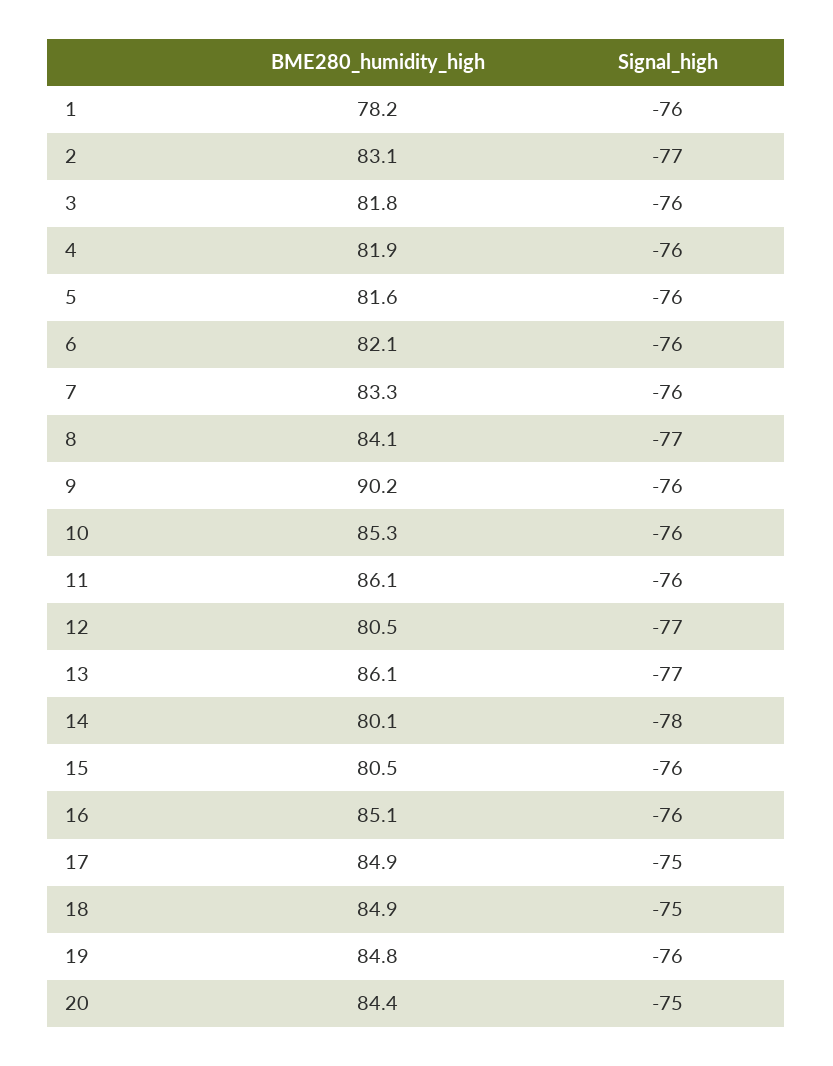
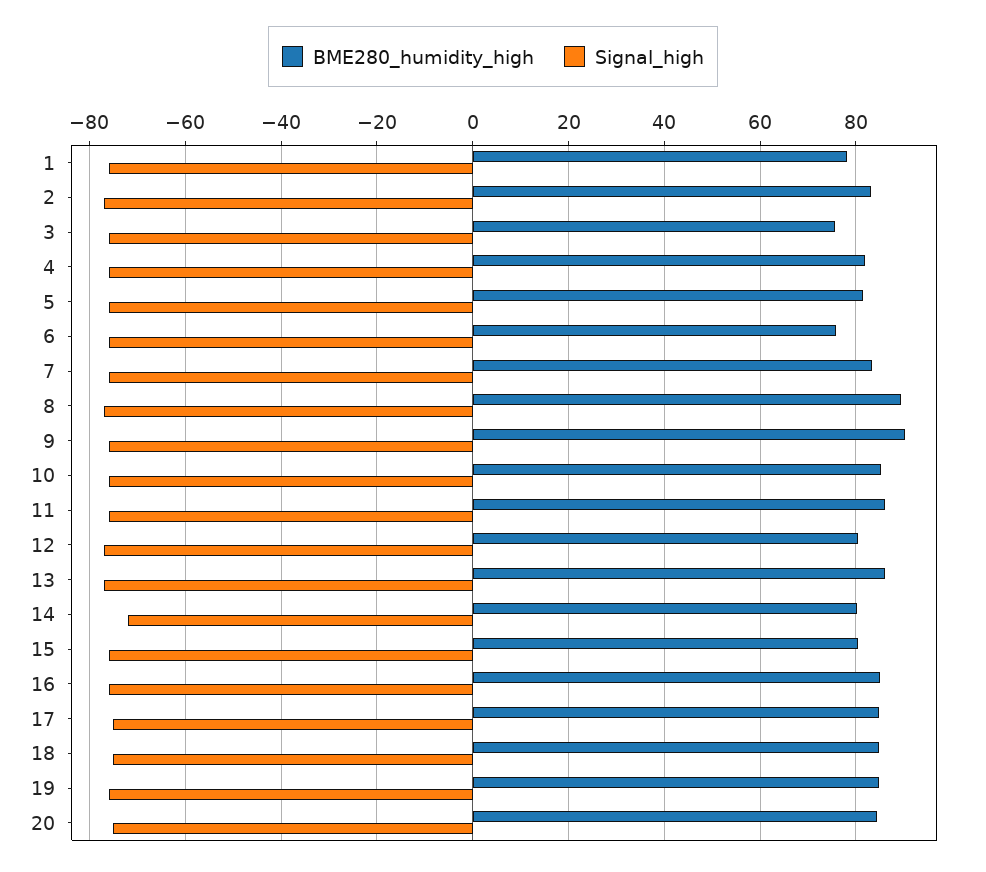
  {
    "BME280_humidity_high": {
      "1": 78.2,
      "2": 83.1,
-     "3": 81.8,
+     "3": 76,
      "4": 81.9,
      "5": 81.6,
-     "6": 82.1,
+     "6": 76,
      "7": 83.3,
-     "8": 84.1,
+     "8": 90,
      "9": 90.2,
      "10": 85.3,
      "11": 86.1,
      "12": 80.5,
      "13": 86.1,
      "14": 80.1,
      "15": 80.5,
      "16": 85.1,
      "17": 84.9,
      "18": 84.9,
      "19": 84.8,
      "20": 84.4
    },
    "Signal_high": {
      "1": -76,
      "2": -77,
      "3": -76,
      "4": -76,
      "5": -76,
      "6": -76,
      "7": -76,
      "8": -77,
      "9": -76,
      "10": -76,
      "11": -76,
      "12": -77,
      "13": -77,
-     "14": -78,
+     "14": -72,
      "15": -76,
      "16": -76,
      "17": -75,
      "18": -75,
      "19": -76,
      "20": -75
    }
  }

